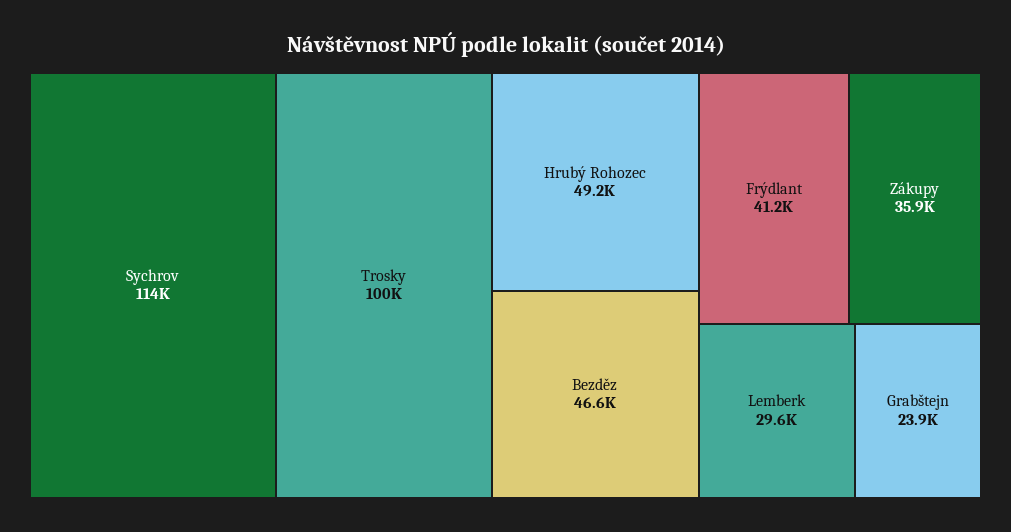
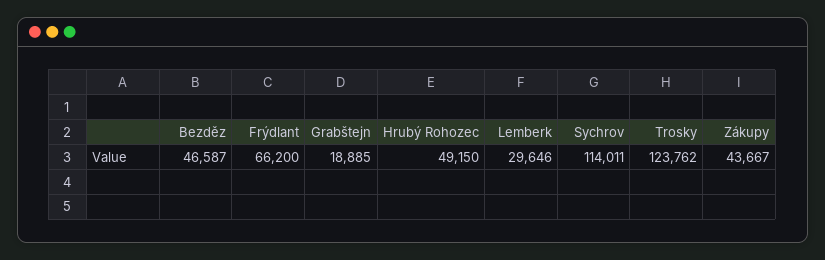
  {
    "Sychrov": 114011,
-   "Trosky": 100000,
+   "Trosky": 123762,
    "Hrubý Rohozec": 49150,
    "Bezděz": 46587,
-   "Frýdlant": 41200,
+   "Frýdlant": 66200,
-   "Zákupy": 35900,
+   "Zákupy": 43667,
    "Lemberk": 29646,
-   "Grabštejn": 23900
+   "Grabštejn": 18885
  }

